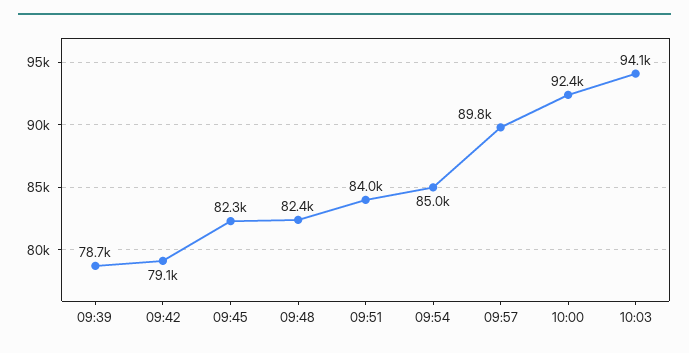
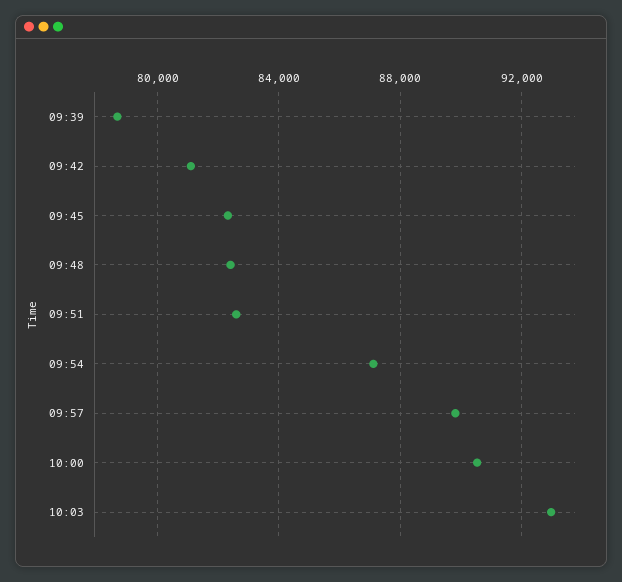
  {
    "09:39": 78700,
-   "09:42": 79100,
+   "09:42": 81000,
    "09:45": 82300,
    "09:48": 82400,
-   "09:51": 84000,
+   "09:51": 82500,
-   "09:54": 85000,
+   "09:54": 87000,
    "09:57": 89800,
-   "10:00": 92400,
+   "10:00": 90500,
-   "10:03": 94100
+   "10:03": 93000
  }

